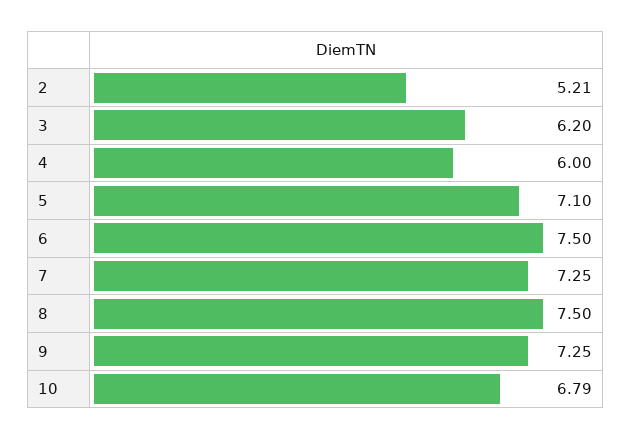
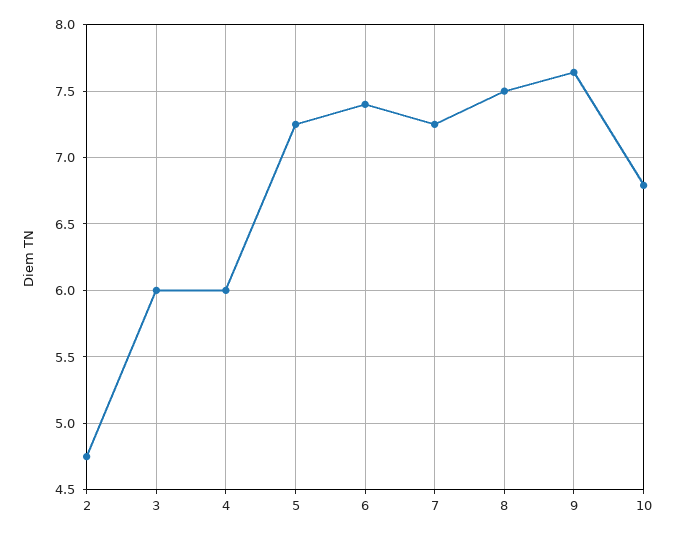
  {
-   "2": 5.21,
+   "2": 4.75,
-   "3": 6.2,
+   "3": 6,
    "4": 6,
-   "5": 7.1,
+   "5": 7.25,
-   "6": 7.5,
+   "6": 7.4,
    "7": 7.25,
    "8": 7.5,
-   "9": 7.25,
+   "9": 7.65,
    "10": 6.79
  }

